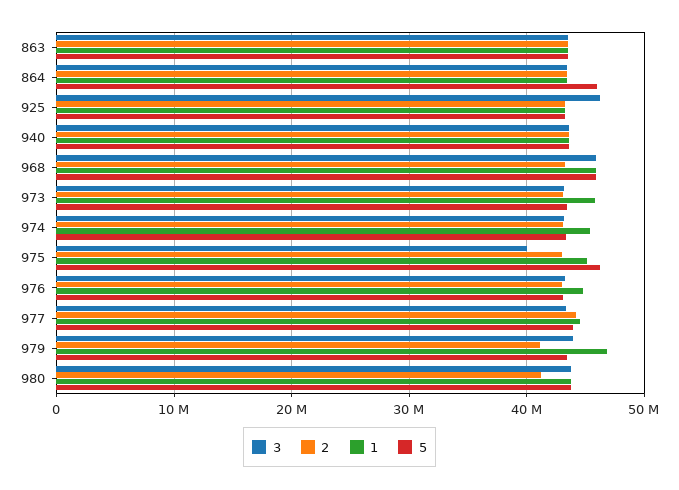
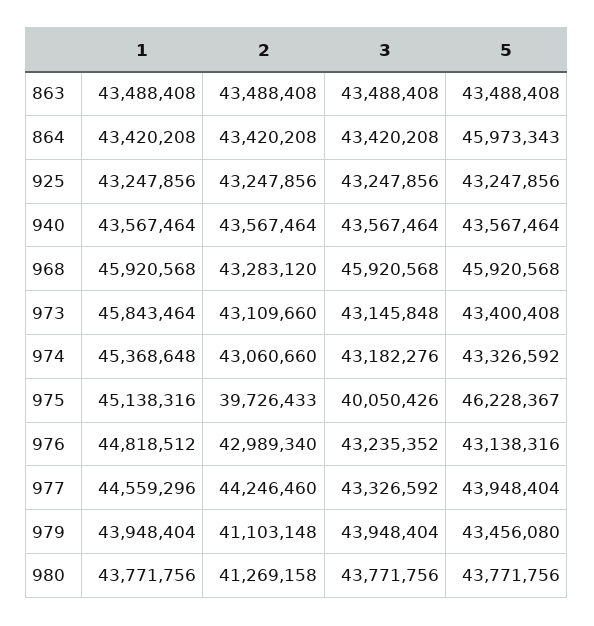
  {
    "3": {
      "863": 43488408,
      "864": 43420208,
-     "925": 46000000,
+     "925": 43247856,
      "940": 43567464,
      "968": 45920568,
      "973": 43145848,
      "974": 43182276,
      "975": 40050426,
      "976": 43235352,
      "977": 43326592,
      "979": 43948404,
      "980": 43771756
    },
    "2": {
      "863": 43488408,
      "864": 43420208,
      "925": 43247856,
      "940": 43567464,
      "968": 43283120,
      "973": 43109660,
      "974": 43060660,
-     "975": 43000000,
+     "975": 39726433,
      "976": 42989340,
      "977": 44246460,
      "979": 41103148,
      "980": 41269158
    },
    "1": {
      "863": 43488408,
      "864": 43420208,
      "925": 43247856,
      "940": 43567464,
      "968": 45920568,
      "973": 45843464,
      "974": 45368648,
      "975": 45138316,
      "976": 44818512,
      "977": 44559296,
-     "979": 47000000,
+     "979": 43948404,
      "980": 43771756
    },
    "5": {
      "863": 43488408,
      "864": 45973343,
      "925": 43247856,
      "940": 43567464,
      "968": 45920568,
      "973": 43400408,
      "974": 43326592,
      "975": 46228367,
      "976": 43138316,
      "977": 43948404,
      "979": 43456080,
      "980": 43771756
    }
  }

